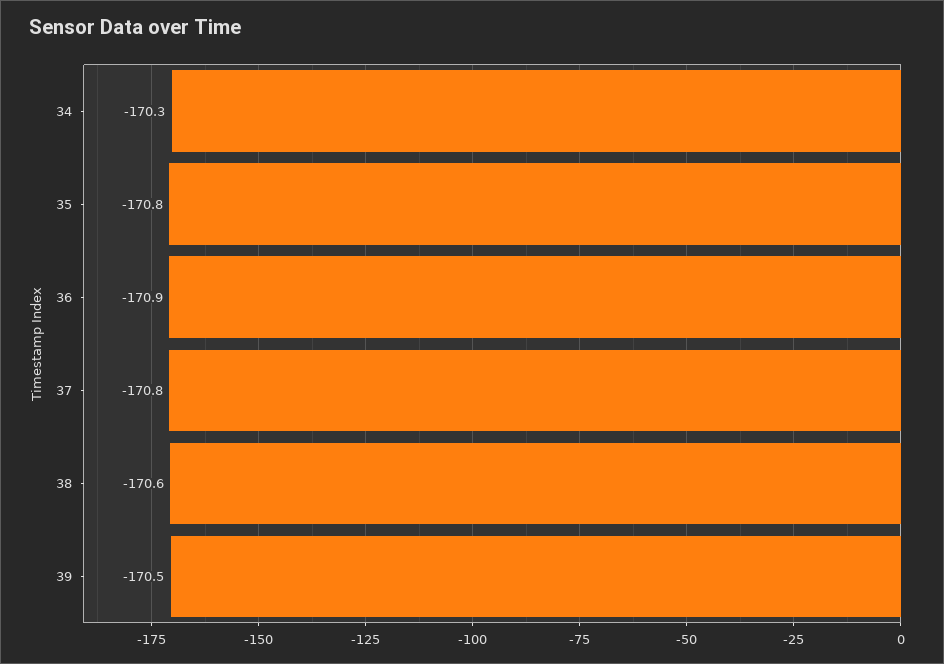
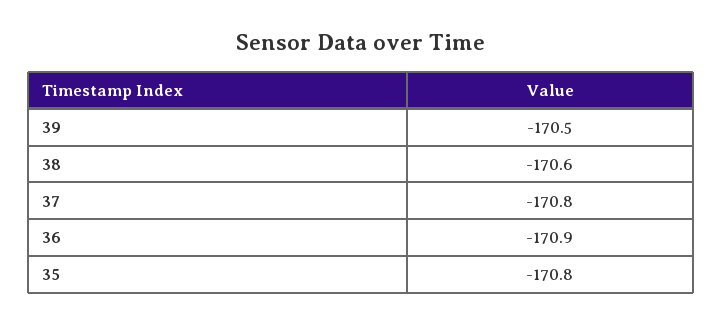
  {
-   "34": -170.3,
    "35": -170.8,
    "36": -170.9,
    "37": -170.8,
    "38": -170.6,
    "39": -170.5
  }

